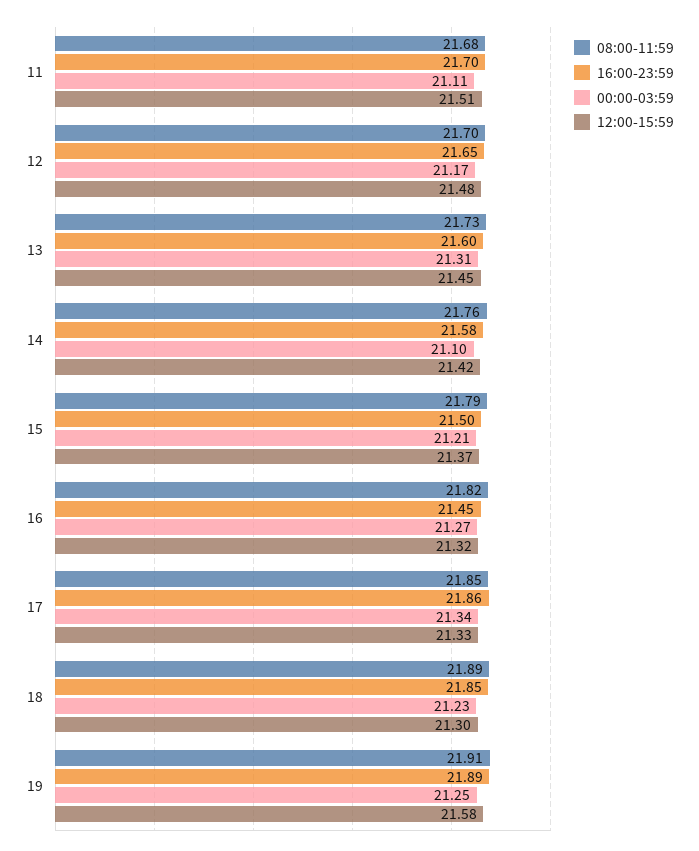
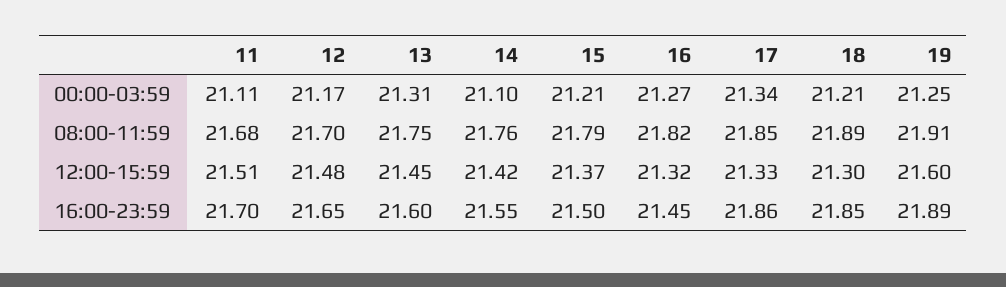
  {
    "08:00-11:59": {
      "11": 21.68,
      "12": 21.7,
-     "13": 21.73,
+     "13": 21.75,
      "14": 21.76,
      "15": 21.79,
      "16": 21.82,
      "17": 21.85,
      "18": 21.89,
      "19": 21.91
    },
    "16:00-23:59": {
      "11": 21.7,
      "12": 21.65,
      "13": 21.6,
-     "14": 21.58,
+     "14": 21.55,
      "15": 21.5,
      "16": 21.45,
      "17": 21.86,
      "18": 21.85,
      "19": 21.89
    },
    "00:00-03:59": {
      "11": 21.11,
      "12": 21.17,
      "13": 21.31,
      "14": 21.1,
      "15": 21.21,
      "16": 21.27,
      "17": 21.34,
-     "18": 21.23,
+     "18": 21.21,
      "19": 21.25
    },
    "12:00-15:59": {
      "11": 21.51,
      "12": 21.48,
      "13": 21.45,
      "14": 21.42,
      "15": 21.37,
      "16": 21.32,
      "17": 21.33,
      "18": 21.3,
-     "19": 21.58
+     "19": 21.6
    }
  }

